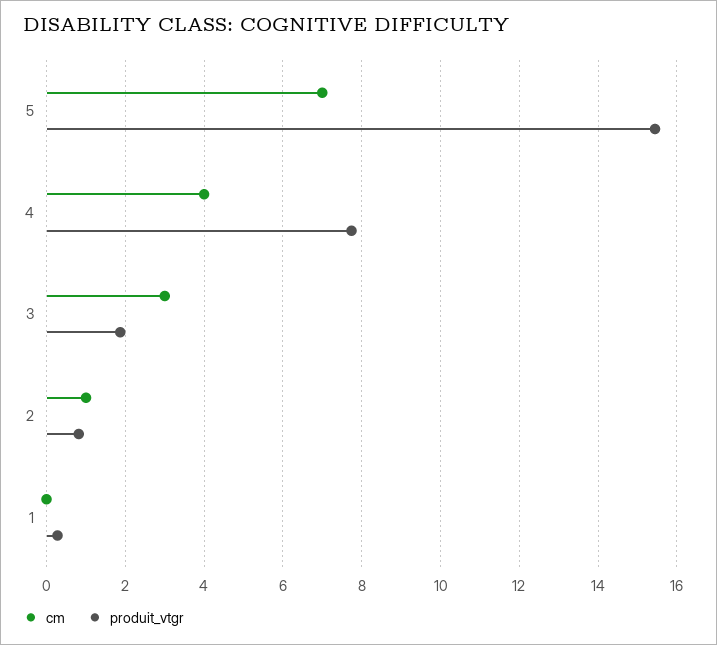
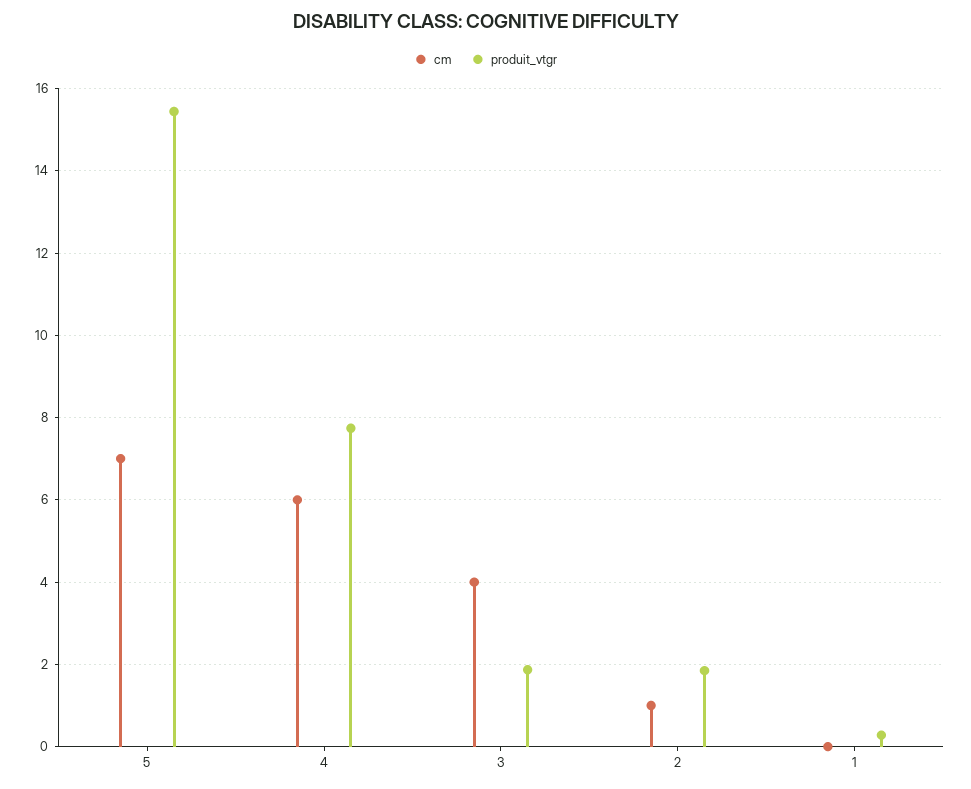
  {
    "cm": {
      "5": 7,
-     "4": 4,
+     "4": 6,
-     "3": 3,
+     "3": 4,
      "2": 1,
      "1": 0
    },
    "produit_vtgr": {
      "5": 15.4,
      "4": 7.8,
      "3": 1.8,
-     "2": 0.8,
+     "2": 1.8,
      "1": 0.2
    }
  }

